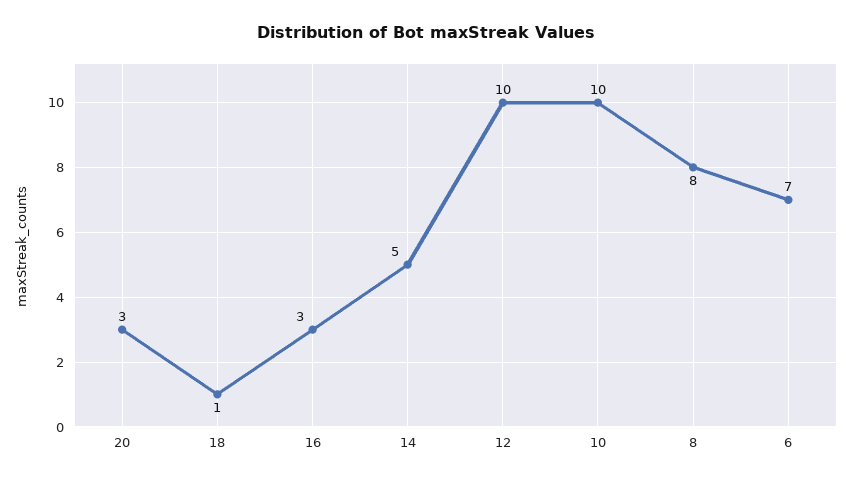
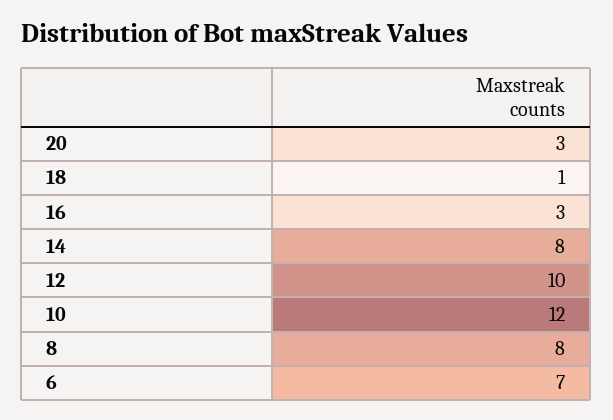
  {
    "20": 3,
    "18": 1,
    "16": 3,
-   "14": 5,
+   "14": 8,
    "12": 10,
-   "10": 10,
+   "10": 12,
    "8": 8,
    "6": 7
  }

